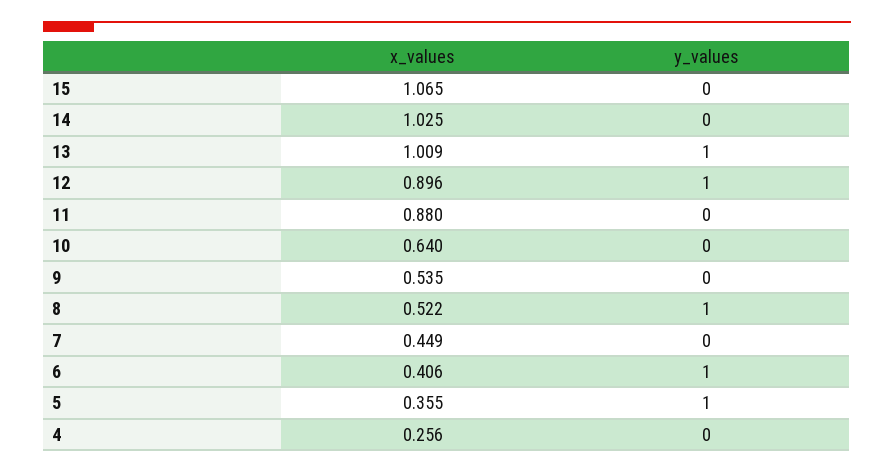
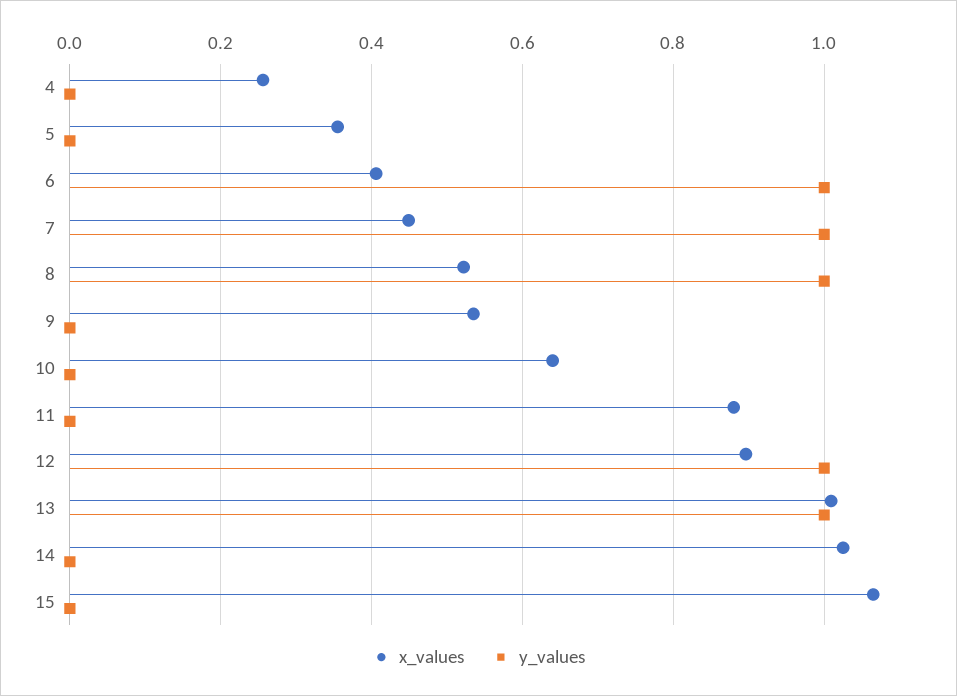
  {
    "x_values": {
      "15": 1.065,
      "14": 1.025,
      "13": 1.009,
      "12": 0.896,
      "11": 0.88,
      "10": 0.64,
      "9": 0.535,
      "8": 0.522,
      "7": 0.449,
      "6": 0.406,
      "5": 0.355,
      "4": 0.256
    },
    "y_values": {
      "15": 0,
      "14": 0,
      "13": 1,
      "12": 1,
      "11": 0,
      "10": 0,
      "9": 0,
      "8": 1,
-     "7": 0,
+     "7": 1,
      "6": 1,
-     "5": 1,
+     "5": 0,
      "4": 0
    }
  }

